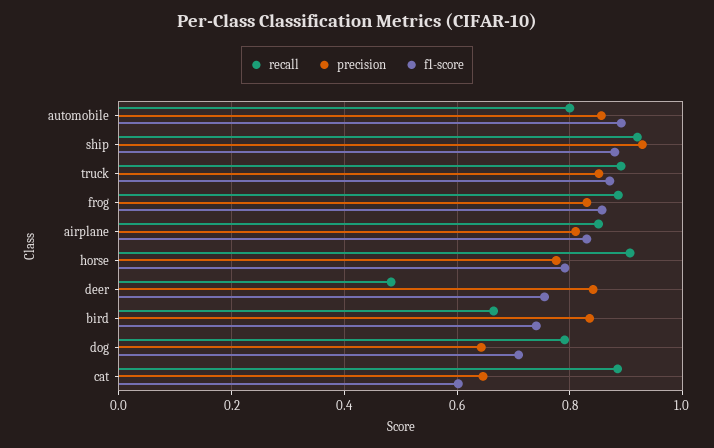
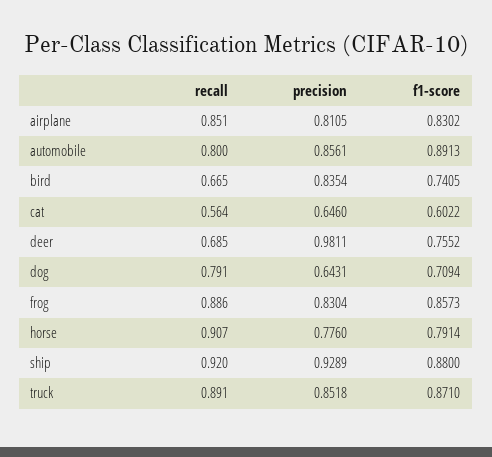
  {
    "recall": {
      "automobile": 0.8,
      "ship": 0.92,
      "truck": 0.891,
      "frog": 0.886,
      "airplane": 0.851,
      "horse": 0.907,
-     "deer": 0.48,
+     "deer": 0.685,
      "bird": 0.665,
      "dog": 0.791,
-     "cat": 0.88
+     "cat": 0.564
    },
    "precision": {
      "automobile": 0.8561,
      "ship": 0.9289,
      "truck": 0.8518,
      "frog": 0.8304,
      "airplane": 0.8105,
      "horse": 0.776,
-     "deer": 0.84,
+     "deer": 0.9811,
      "bird": 0.8354,
      "dog": 0.6431,
      "cat": 0.646
    },
    "f1-score": {
      "automobile": 0.8913,
      "ship": 0.88,
      "truck": 0.871,
      "frog": 0.8573,
      "airplane": 0.8302,
      "horse": 0.7914,
      "deer": 0.7552,
      "bird": 0.7405,
      "dog": 0.7094,
      "cat": 0.6022
    }
  }

